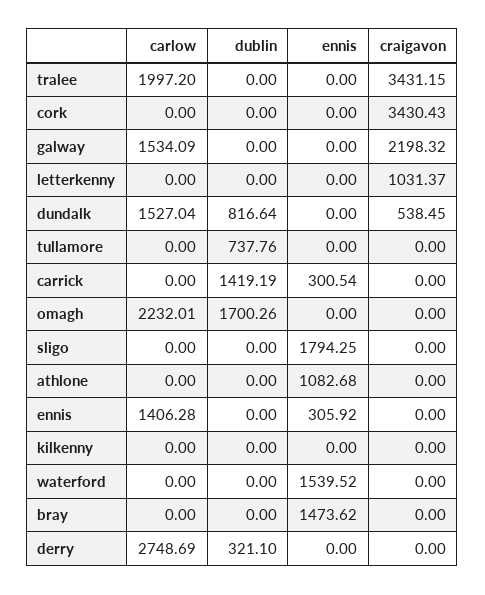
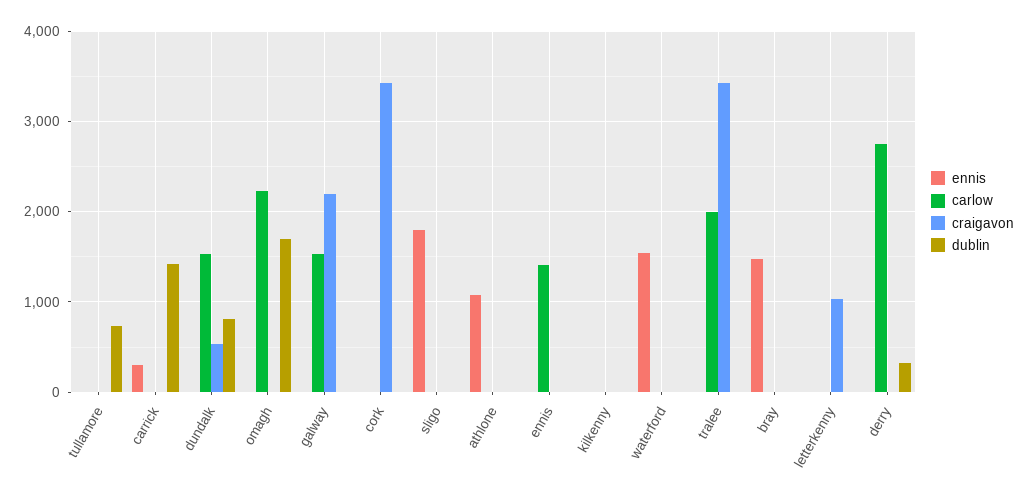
  {
    "carlow": {
      "tralee": 1997.2,
      "cork": 0,
      "galway": 1534.09,
      "letterkenny": 0,
      "dundalk": 1527.04,
      "tullamore": 0,
      "carrick": 0,
      "omagh": 2232.01,
      "sligo": 0,
      "athlone": 0,
      "ennis": 1406.28,
      "kilkenny": 0,
      "waterford": 0,
      "bray": 0,
      "derry": 2748.69
    },
    "dublin": {
      "tralee": 0,
      "cork": 0,
      "galway": 0,
      "letterkenny": 0,
      "dundalk": 816.64,
      "tullamore": 737.76,
      "carrick": 1419.19,
      "omagh": 1700.26,
      "sligo": 0,
      "athlone": 0,
      "ennis": 0,
      "kilkenny": 0,
      "waterford": 0,
      "bray": 0,
      "derry": 321.1
    },
    "ennis": {
      "tralee": 0,
      "cork": 0,
      "galway": 0,
      "letterkenny": 0,
      "dundalk": 0,
      "tullamore": 0,
      "carrick": 300.54,
      "omagh": 0,
      "sligo": 1794.25,
      "athlone": 1082.68,
-     "ennis": 305.92,
+     "ennis": 0,
      "kilkenny": 0,
      "waterford": 1539.52,
      "bray": 1473.62,
      "derry": 0
    },
    "craigavon": {
      "tralee": 3431.15,
      "cork": 3430.43,
      "galway": 2198.32,
      "letterkenny": 1031.37,
      "dundalk": 538.45,
      "tullamore": 0,
      "carrick": 0,
      "omagh": 0,
      "sligo": 0,
      "athlone": 0,
      "ennis": 0,
      "kilkenny": 0,
      "waterford": 0,
      "bray": 0,
      "derry": 0
    }
  }

